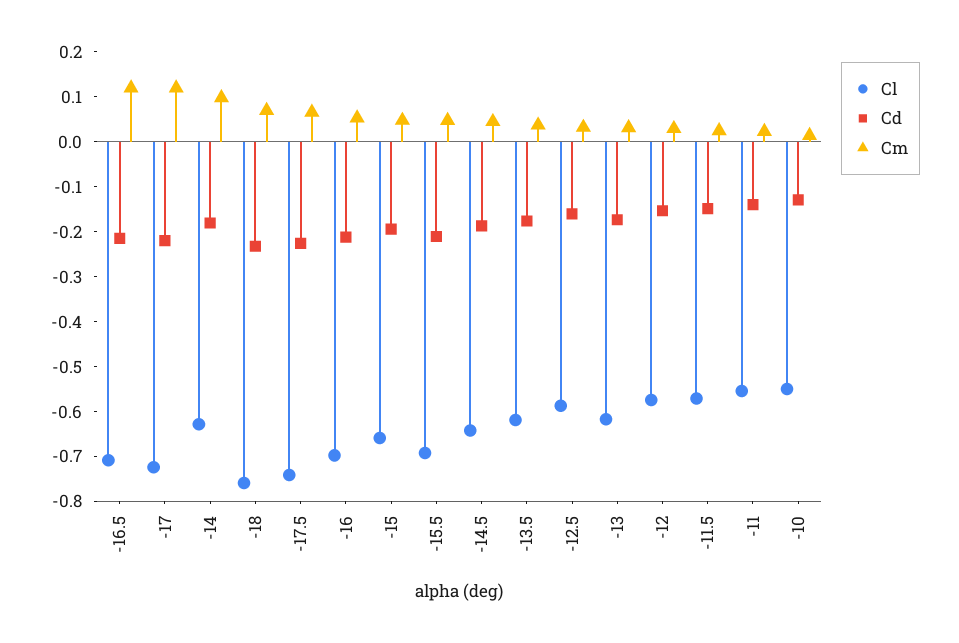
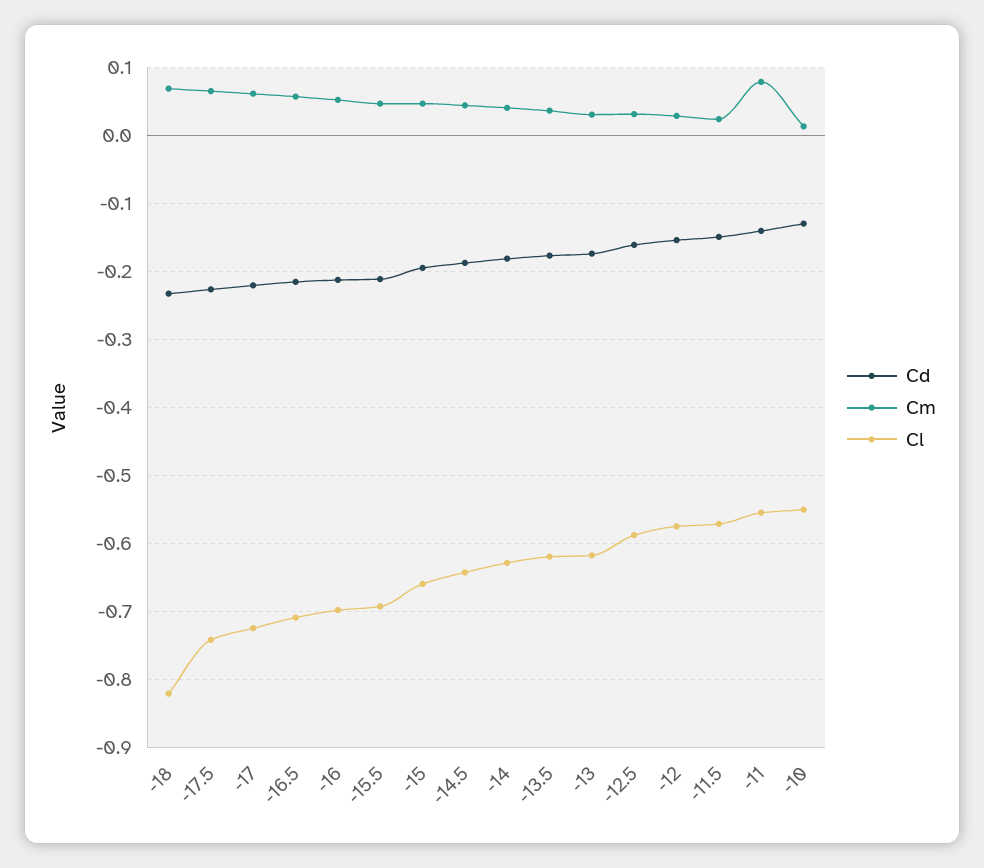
  {
    "Cl": {
      "-16.5": -0.71,
      "-17": -0.72,
      "-14": -0.63,
-     "-18": -0.76,
+     "-18": -0.82,
      "-17.5": -0.74,
      "-16": -0.7,
      "-15": -0.66,
      "-15.5": -0.69,
      "-14.5": -0.64,
      "-13.5": -0.62,
      "-12.5": -0.59,
      "-13": -0.62,
      "-12": -0.57,
      "-11.5": -0.57,
      "-11": -0.55,
      "-10": -0.55
    },
    "Cd": {
      "-16.5": -0.22,
      "-17": -0.22,
      "-14": -0.18,
      "-18": -0.23,
      "-17.5": -0.23,
      "-16": -0.21,
      "-15": -0.19,
      "-15.5": -0.21,
      "-14.5": -0.19,
      "-13.5": -0.18,
      "-12.5": -0.16,
      "-13": -0.17,
      "-12": -0.15,
      "-11.5": -0.15,
      "-11": -0.14,
      "-10": -0.13
    },
    "Cm": {
-     "-16.5": 0.12,
+     "-16.5": 0.06,
-     "-17": 0.12,
+     "-17": 0.06,
-     "-14": 0.1,
+     "-14": 0.04,
      "-18": 0.07,
      "-17.5": 0.07,
      "-16": 0.05,
      "-15": 0.05,
      "-15.5": 0.05,
      "-14.5": 0.04,
      "-13.5": 0.04,
      "-12.5": 0.03,
      "-13": 0.03,
      "-12": 0.03,
      "-11.5": 0.02,
-     "-11": 0.02,
+     "-11": 0.08,
      "-10": 0.01
    }
  }

